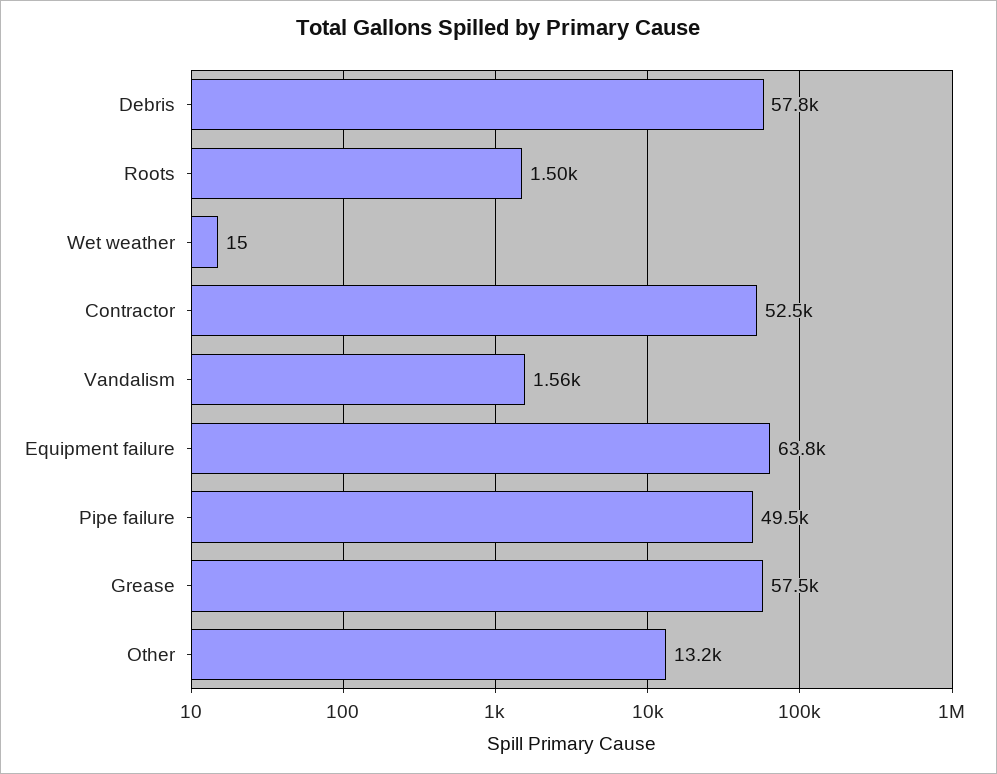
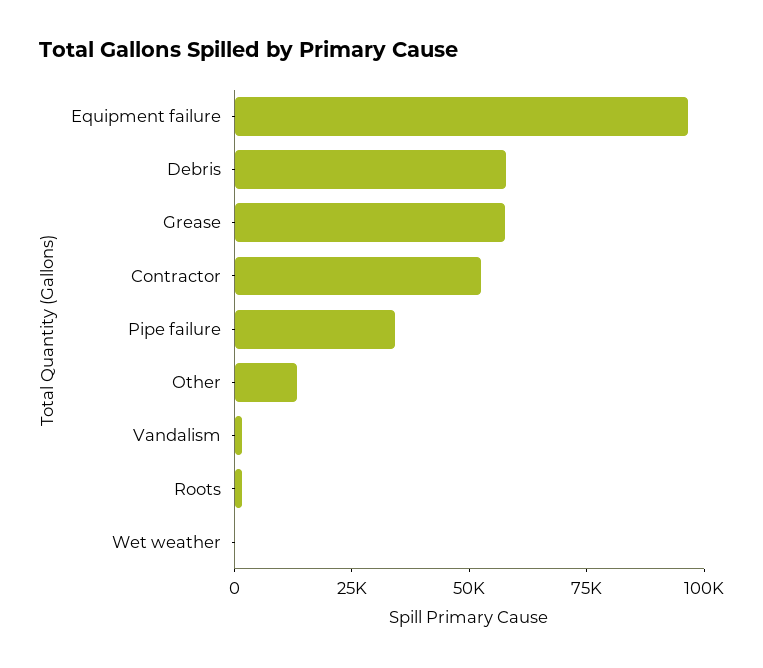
  {
    "Debris": 57800,
    "Roots": 1500,
    "Wet weather": 15,
    "Contractor": 52500,
    "Vandalism": 1560,
-   "Equipment failure": 63800,
+   "Equipment failure": 95000,
-   "Pipe failure": 49500,
+   "Pipe failure": 35000,
    "Grease": 57500,
    "Other": 13200
  }

